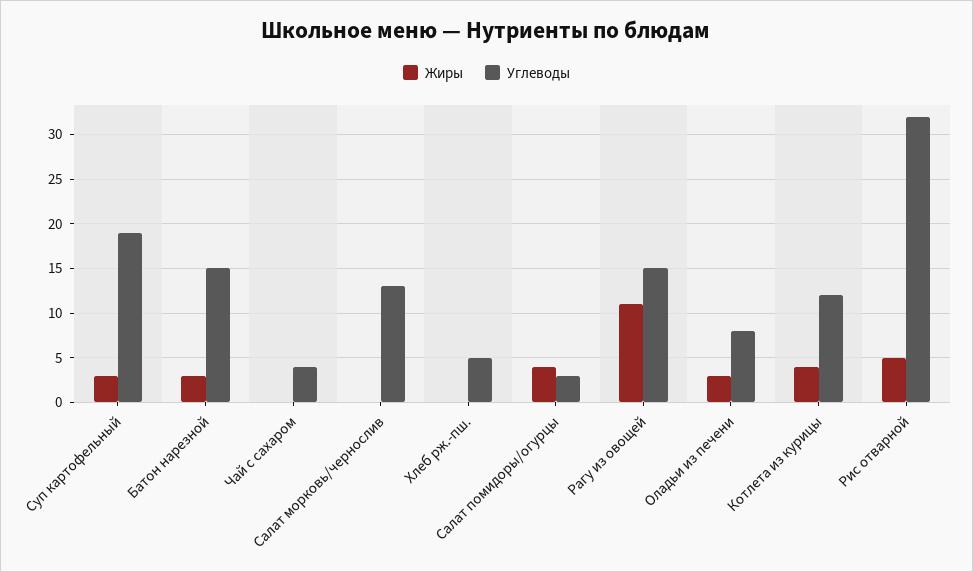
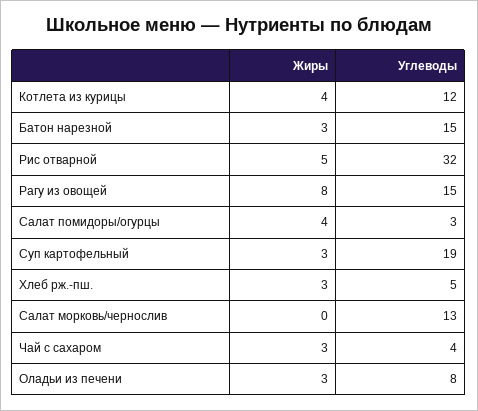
  {
    "Жиры": {
      "Суп картофельный": 3,
      "Батон нарезной": 3,
-     "Чай с сахаром": 0,
+     "Чай с сахаром": 3,
      "Салат морковь/чернослив": 0,
-     "Хлеб рж.-пш.": 0,
+     "Хлеб рж.-пш.": 3,
      "Салат помидоры/огурцы": 4,
-     "Рагу из овощей": 11,
+     "Рагу из овощей": 8,
      "Оладьи из печени": 3,
      "Котлета из курицы": 4,
      "Рис отварной": 5
    },
    "Углеводы": {
      "Суп картофельный": 19,
      "Батон нарезной": 15,
      "Чай с сахаром": 4,
      "Салат морковь/чернослив": 13,
      "Хлеб рж.-пш.": 5,
      "Салат помидоры/огурцы": 3,
      "Рагу из овощей": 15,
      "Оладьи из печени": 8,
      "Котлета из курицы": 12,
      "Рис отварной": 32
    }
  }

